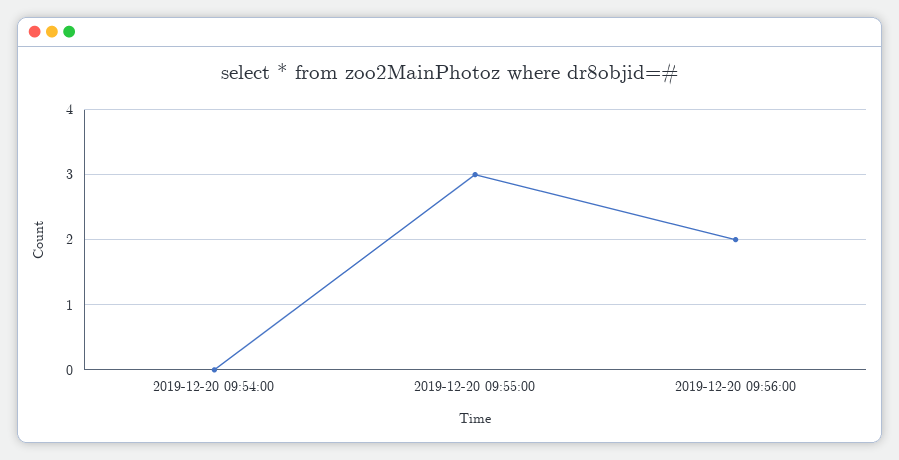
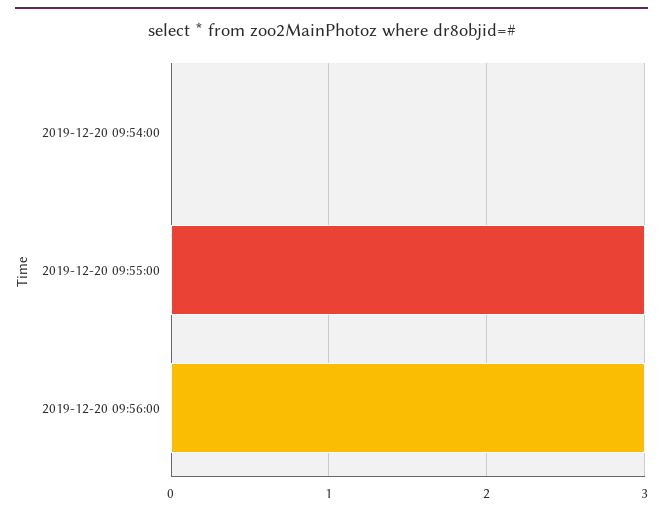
  {
    "2019-12-20 09:54:00": 0,
    "2019-12-20 09:55:00": 3,
-   "2019-12-20 09:56:00": 2
+   "2019-12-20 09:56:00": 3
  }

